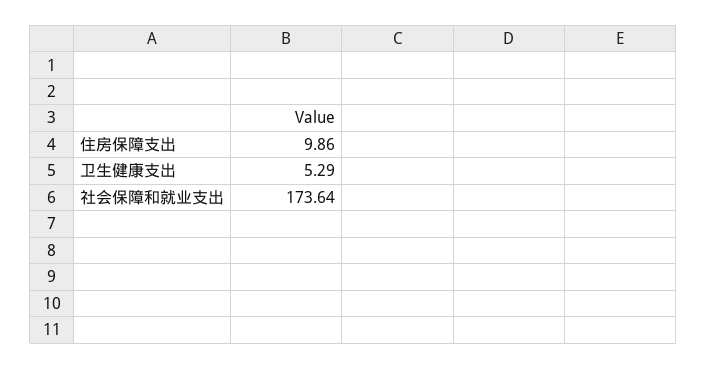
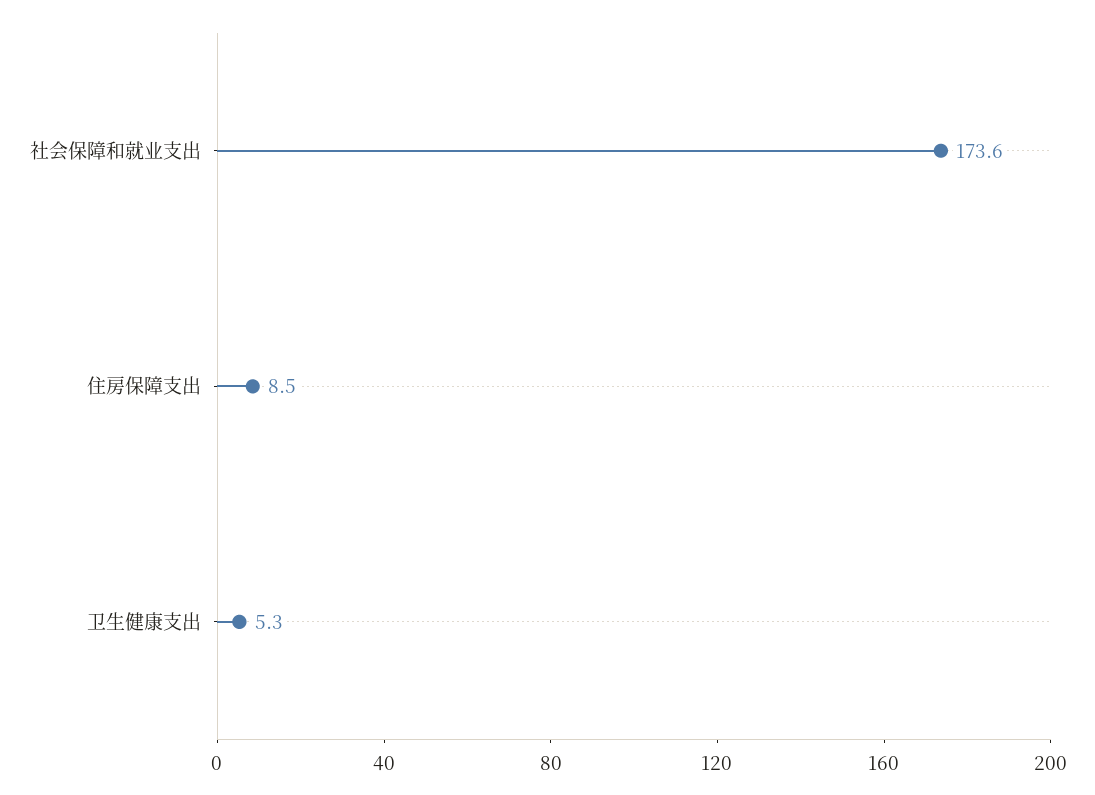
  {
-   "住房保障支出": 9.86,
+   "住房保障支出": 8.5,
    "卫生健康支出": 5.29,
    "社会保障和就业支出": 173.64
  }

